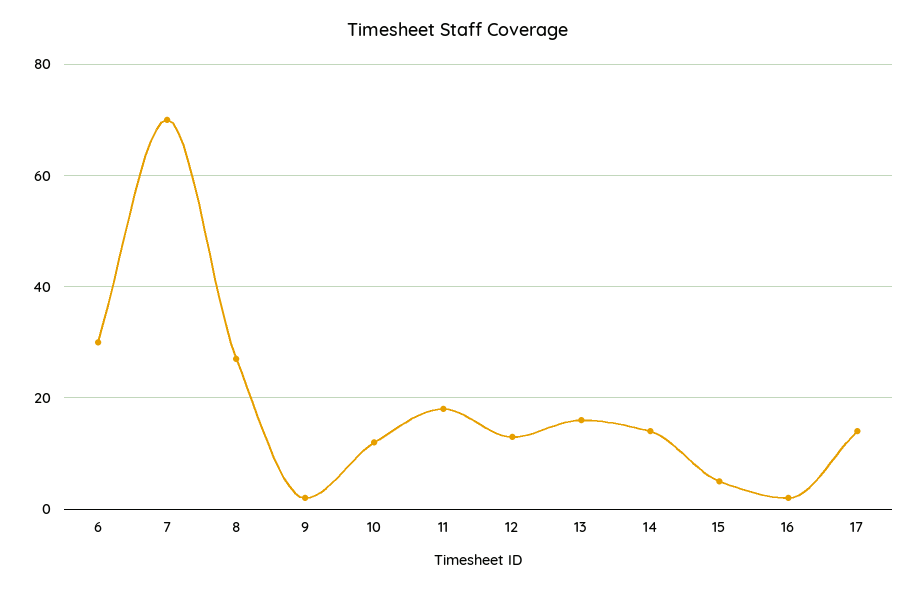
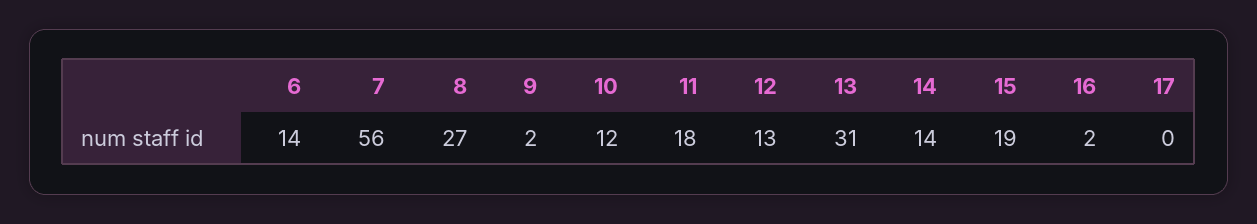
  {
-   "6": 30,
+   "6": 14,
-   "7": 70,
+   "7": 56,
    "8": 27,
    "9": 2,
    "10": 12,
    "11": 18,
    "12": 13,
-   "13": 15,
+   "13": 31,
    "14": 14,
-   "15": 5,
+   "15": 19,
    "16": 2,
-   "17": 15
+   "17": 0
  }

